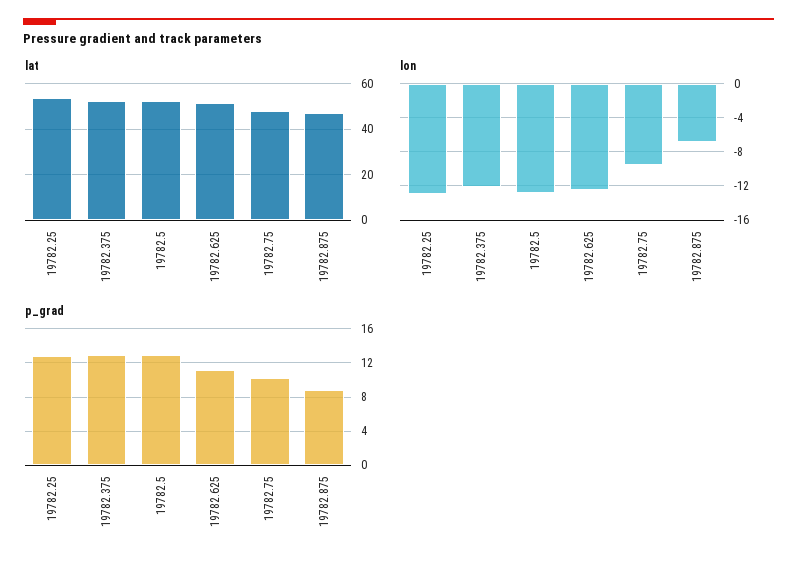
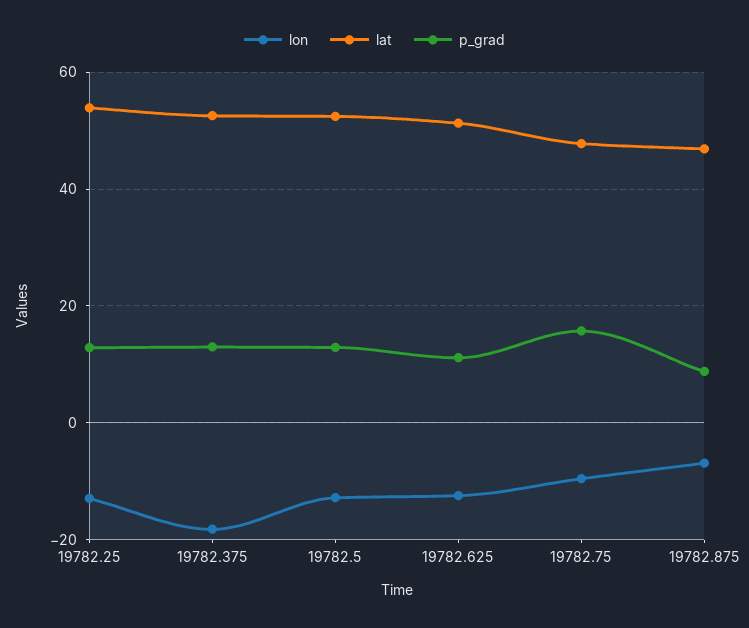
  {
    "lat": {
      "19782.25": 54,
      "19782.375": 52,
      "19782.5": 52,
      "19782.625": 52,
      "19782.75": 48,
      "19782.875": 46
    },
    "lon": {
      "19782.25": -13,
-     "19782.375": -12,
+     "19782.375": -18,
      "19782.5": -13,
      "19782.625": -12,
      "19782.75": -10,
      "19782.875": -7
    },
    "p_grad": {
      "19782.25": 13,
      "19782.375": 13,
      "19782.5": 13,
      "19782.625": 11,
-     "19782.75": 10,
+     "19782.75": 16,
      "19782.875": 9
    }
  }

